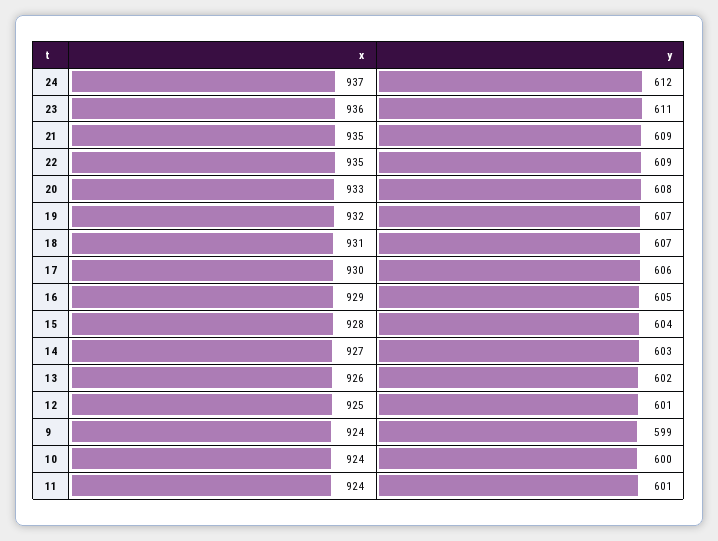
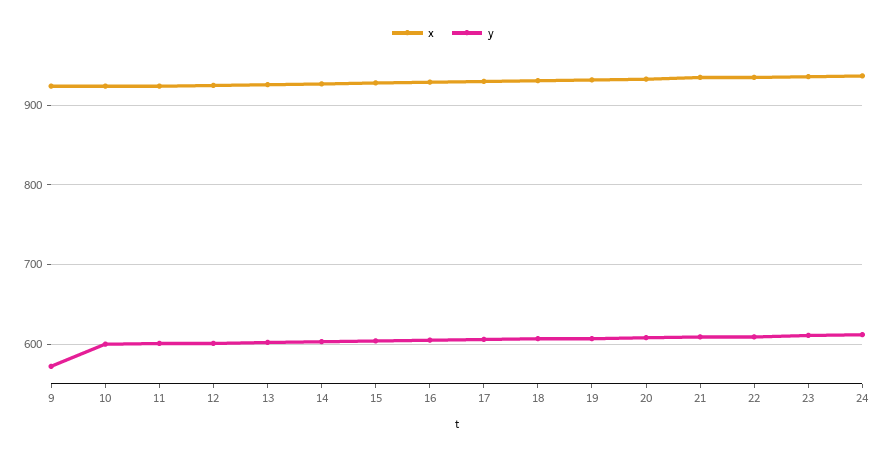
  {
    "x": {
      "24": 937,
      "23": 936,
      "21": 935,
      "22": 935,
      "20": 933,
      "19": 932,
      "18": 931,
      "17": 930,
      "16": 929,
      "15": 928,
      "14": 927,
      "13": 926,
      "12": 925,
      "9": 924,
      "10": 924,
      "11": 924
    },
    "y": {
      "24": 612,
      "23": 611,
      "21": 609,
      "22": 609,
      "20": 608,
      "19": 607,
      "18": 607,
      "17": 606,
      "16": 605,
      "15": 604,
      "14": 603,
      "13": 602,
      "12": 601,
-     "9": 599,
+     "9": 570,
      "10": 600,
      "11": 601
    }
  }

